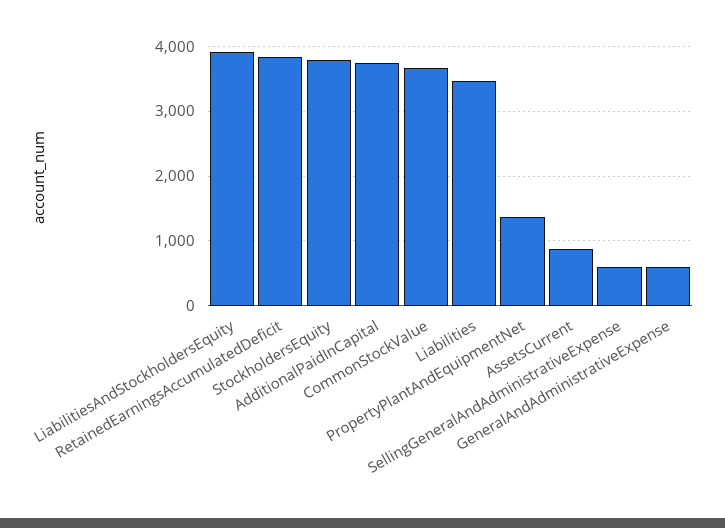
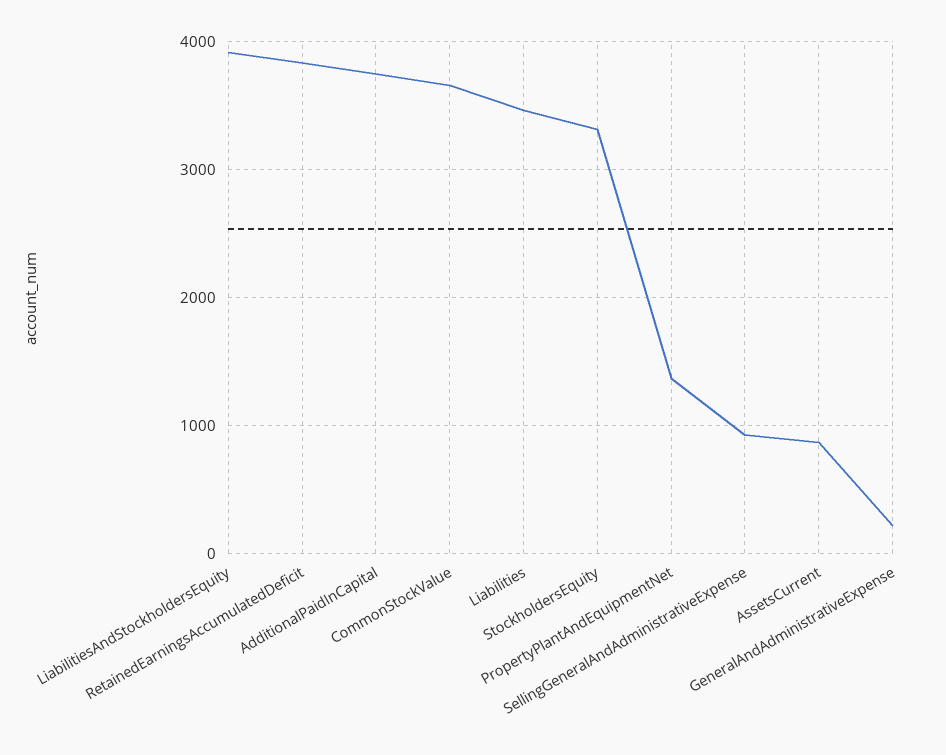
  {
    "LiabilitiesAndStockholdersEquity": 3900,
    "RetainedEarningsAccumulatedDeficit": 3800,
-   "StockholdersEquity": 3800,
+   "StockholdersEquity": 3300,
    "AdditionalPaidInCapital": 3800,
    "CommonStockValue": 3700,
    "Liabilities": 3500,
    "PropertyPlantAndEquipmentNet": 1400,
    "AssetsCurrent": 900,
-   "SellingGeneralAndAdministrativeExpense": 600,
+   "SellingGeneralAndAdministrativeExpense": 900,
-   "GeneralAndAdministrativeExpense": 600
+   "GeneralAndAdministrativeExpense": 200
  }

